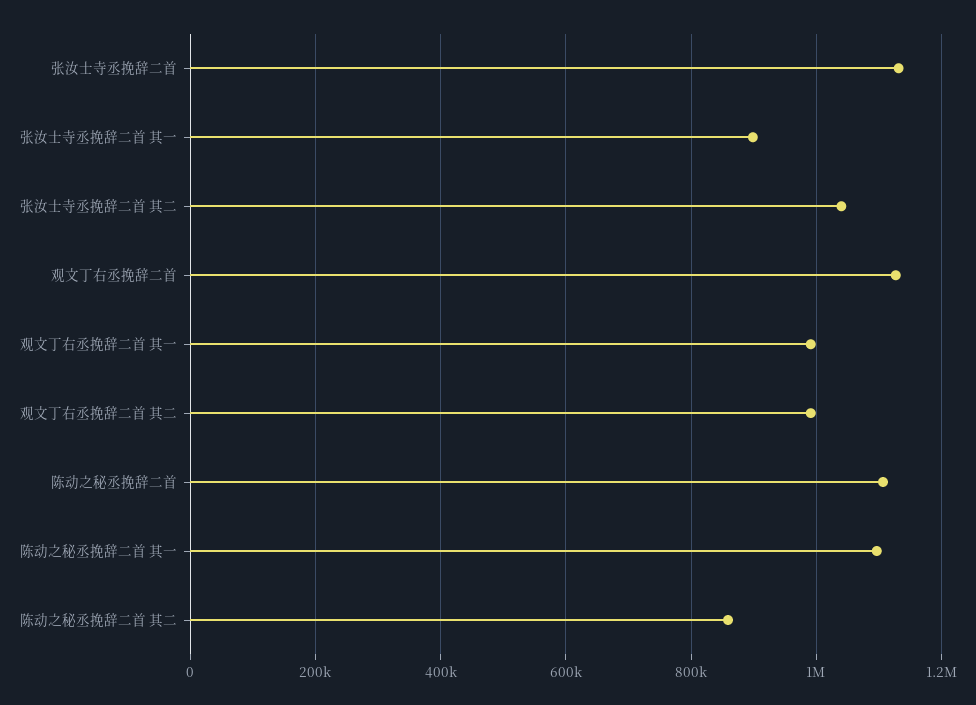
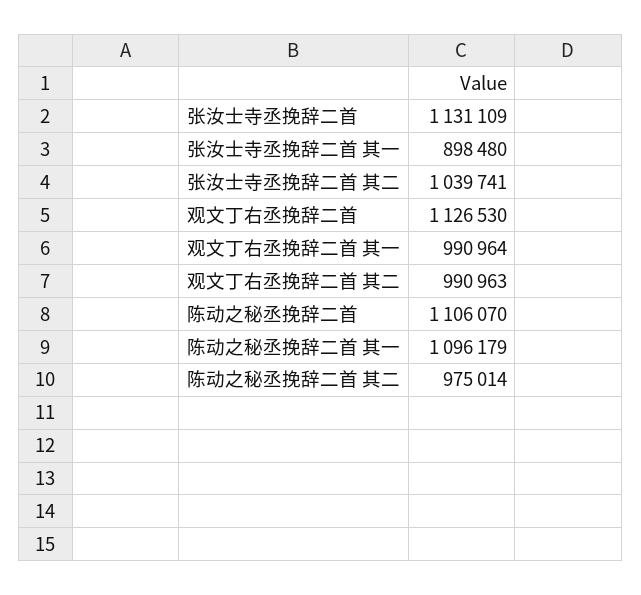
  {
    "张汝士寺丞挽辞二首": 1131109,
    "张汝士寺丞挽辞二首 其一": 898480,
    "张汝士寺丞挽辞二首 其二": 1039741,
    "观文丁右丞挽辞二首": 1126530,
    "观文丁右丞挽辞二首 其一": 990964,
    "观文丁右丞挽辞二首 其二": 990963,
    "陈动之秘丞挽辞二首": 1106070,
    "陈动之秘丞挽辞二首 其一": 1096179,
-   "陈动之秘丞挽辞二首 其二": 860000
+   "陈动之秘丞挽辞二首 其二": 975014
  }

